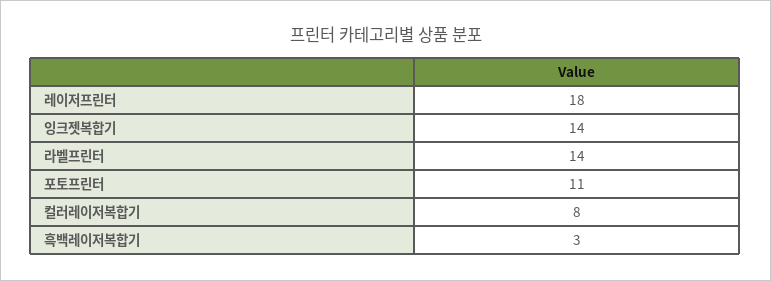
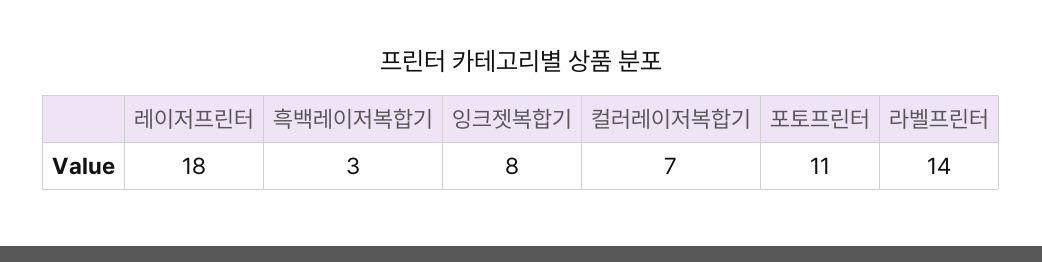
  {
    "레이저프린터": 18,
-   "잉크젯복합기": 14,
+   "잉크젯복합기": 8,
    "라벨프린터": 14,
    "포토프린터": 11,
-   "컬러레이저복합기": 8,
+   "컬러레이저복합기": 7,
    "흑백레이저복합기": 3
  }

